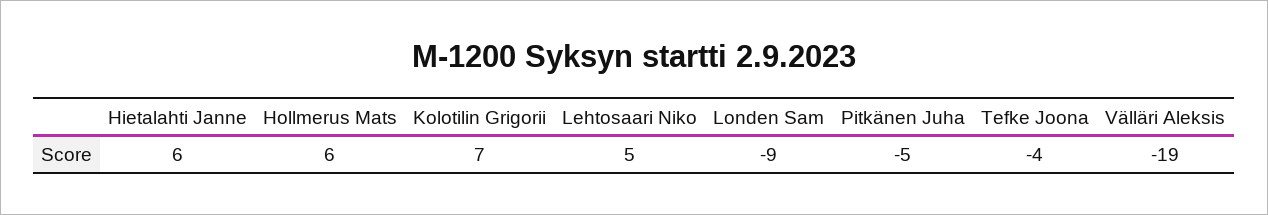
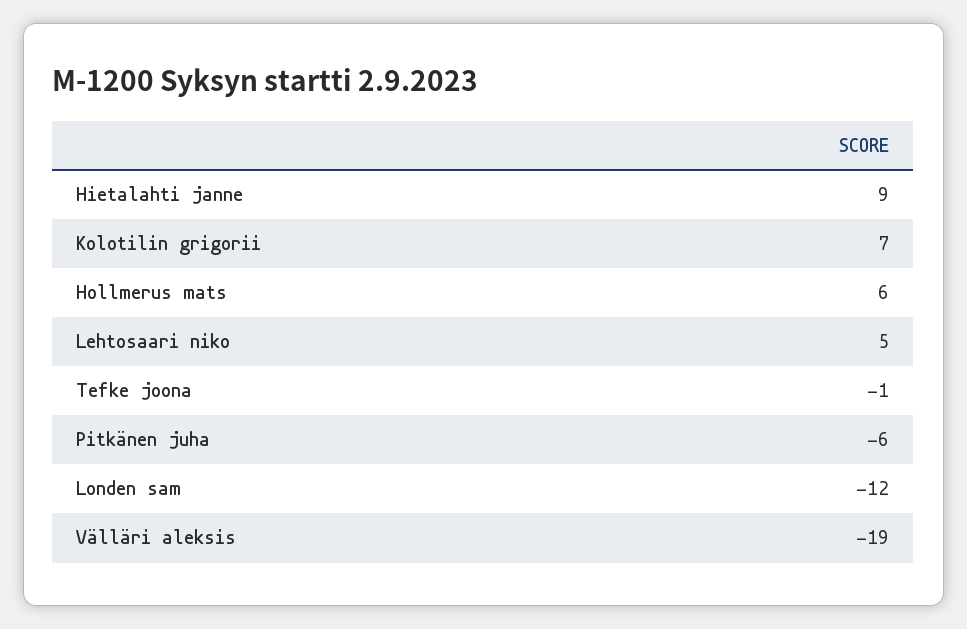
  {
-   "Hietalahti Janne": 6,
+   "Hietalahti Janne": 9,
    "Hollmerus Mats": 6,
    "Kolotilin Grigorii": 7,
    "Lehtosaari Niko": 5,
-   "Londen Sam": -9,
+   "Londen Sam": -12,
-   "Pitkänen Juha": -5,
+   "Pitkänen Juha": -6,
-   "Tefke Joona": -4,
+   "Tefke Joona": -1,
    "Välläri Aleksis": -19
  }

